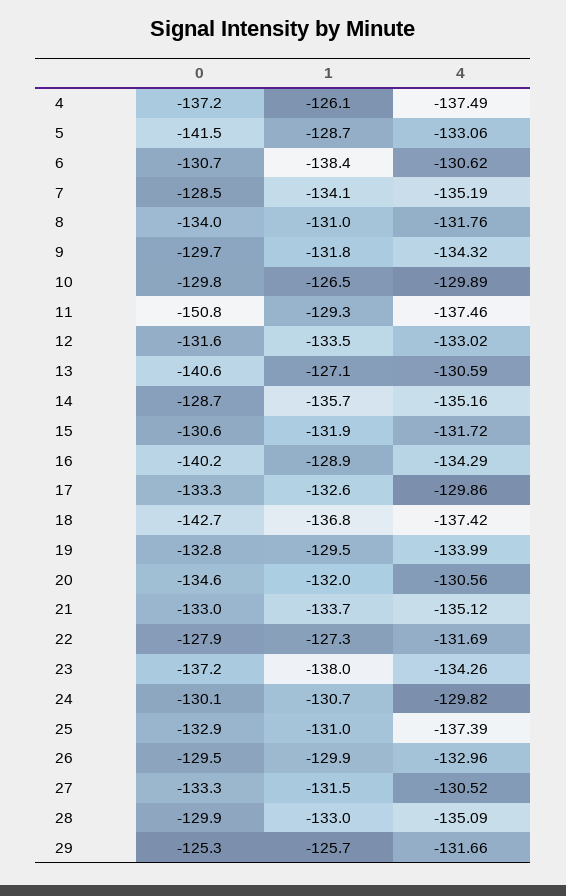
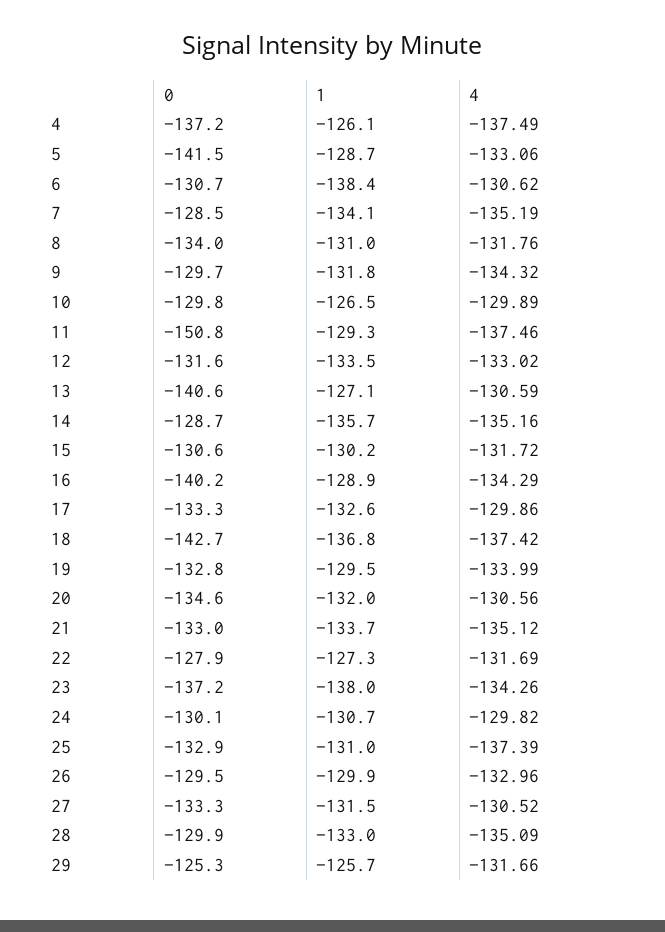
  {
    "0": {
      "4": -137.2,
      "5": -141.5,
      "6": -130.7,
      "7": -128.5,
      "8": -134,
      "9": -129.7,
      "10": -129.8,
      "11": -150.8,
      "12": -131.6,
      "13": -140.6,
      "14": -128.7,
      "15": -130.6,
      "16": -140.2,
      "17": -133.3,
      "18": -142.7,
      "19": -132.8,
      "20": -134.6,
      "21": -133,
      "22": -127.9,
      "23": -137.2,
      "24": -130.1,
      "25": -132.9,
      "26": -129.5,
      "27": -133.3,
      "28": -129.9,
      "29": -125.3
    },
    "1": {
      "4": -126.1,
      "5": -128.7,
      "6": -138.4,
      "7": -134.1,
      "8": -131,
      "9": -131.8,
      "10": -126.5,
      "11": -129.3,
      "12": -133.5,
      "13": -127.1,
      "14": -135.7,
-     "15": -131.9,
+     "15": -130.2,
      "16": -128.9,
      "17": -132.6,
      "18": -136.8,
      "19": -129.5,
      "20": -132,
      "21": -133.7,
      "22": -127.3,
      "23": -138,
      "24": -130.7,
      "25": -131,
      "26": -129.9,
      "27": -131.5,
      "28": -133,
      "29": -125.7
    },
    "4": {
      "4": -137.49,
      "5": -133.06,
      "6": -130.62,
      "7": -135.19,
      "8": -131.76,
      "9": -134.32,
      "10": -129.89,
      "11": -137.46,
      "12": -133.02,
      "13": -130.59,
      "14": -135.16,
      "15": -131.72,
      "16": -134.29,
      "17": -129.86,
      "18": -137.42,
      "19": -133.99,
      "20": -130.56,
      "21": -135.12,
      "22": -131.69,
      "23": -134.26,
      "24": -129.82,
      "25": -137.39,
      "26": -132.96,
      "27": -130.52,
      "28": -135.09,
      "29": -131.66
    }
  }

